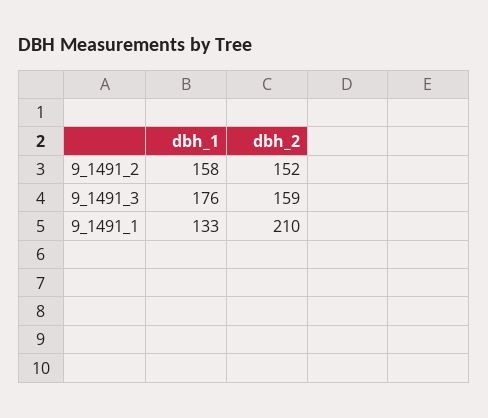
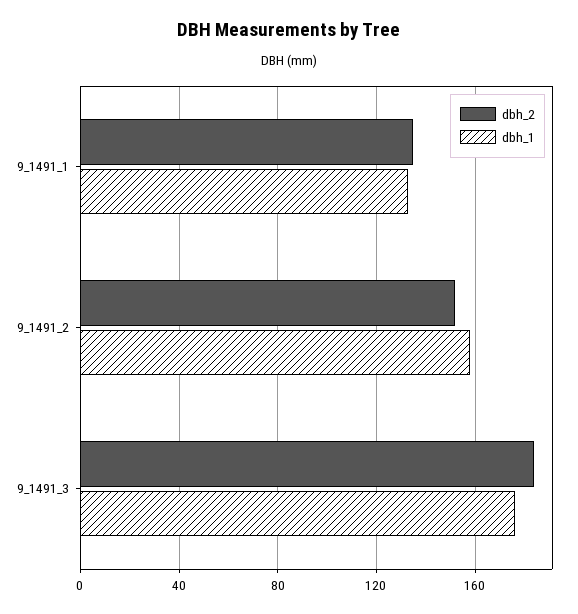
  {
    "dbh_1": {
      "9_1491_2": 158,
      "9_1491_3": 176,
      "9_1491_1": 133
    },
    "dbh_2": {
      "9_1491_2": 152,
-     "9_1491_3": 159,
+     "9_1491_3": 185,
-     "9_1491_1": 210
+     "9_1491_1": 135
    }
  }

